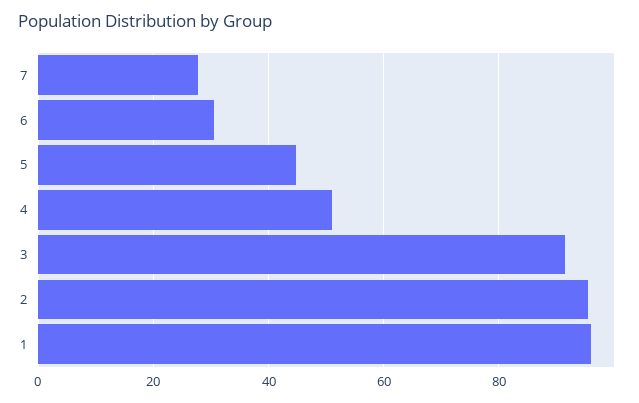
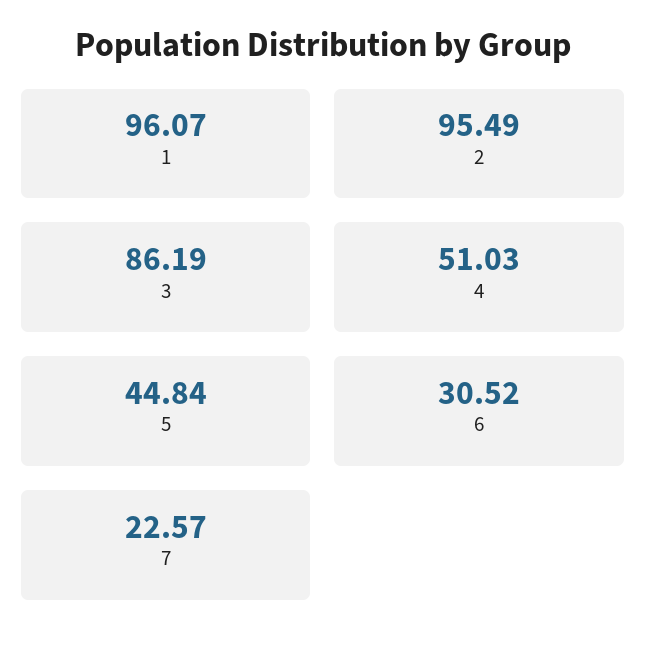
  {
-   "7": 28,
+   "7": 22.57,
    "6": 30.52,
    "5": 44.84,
    "4": 51.03,
-   "3": 92,
+   "3": 86.19,
    "2": 95.49,
    "1": 96.07
  }

